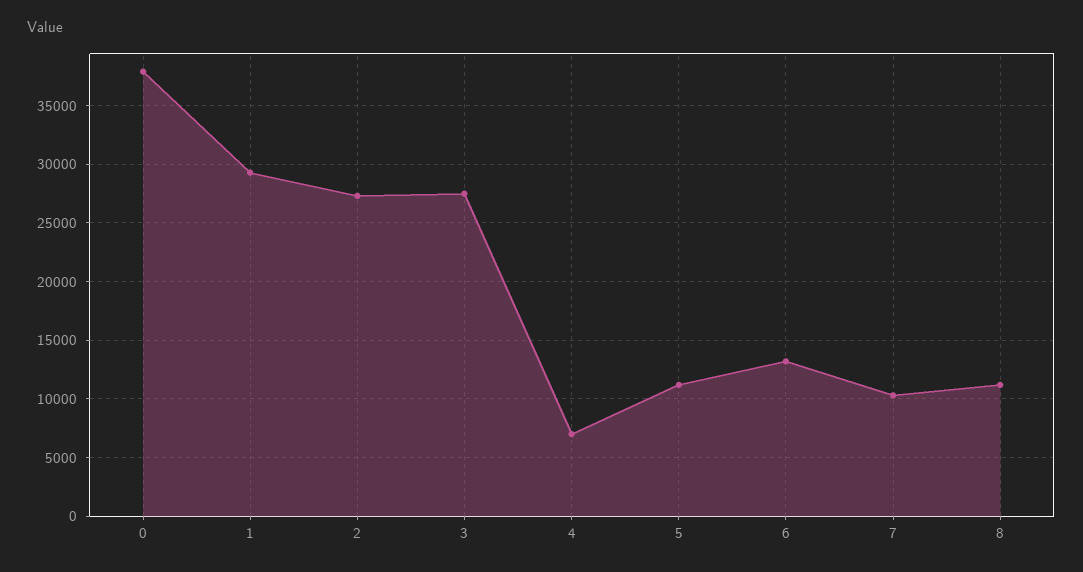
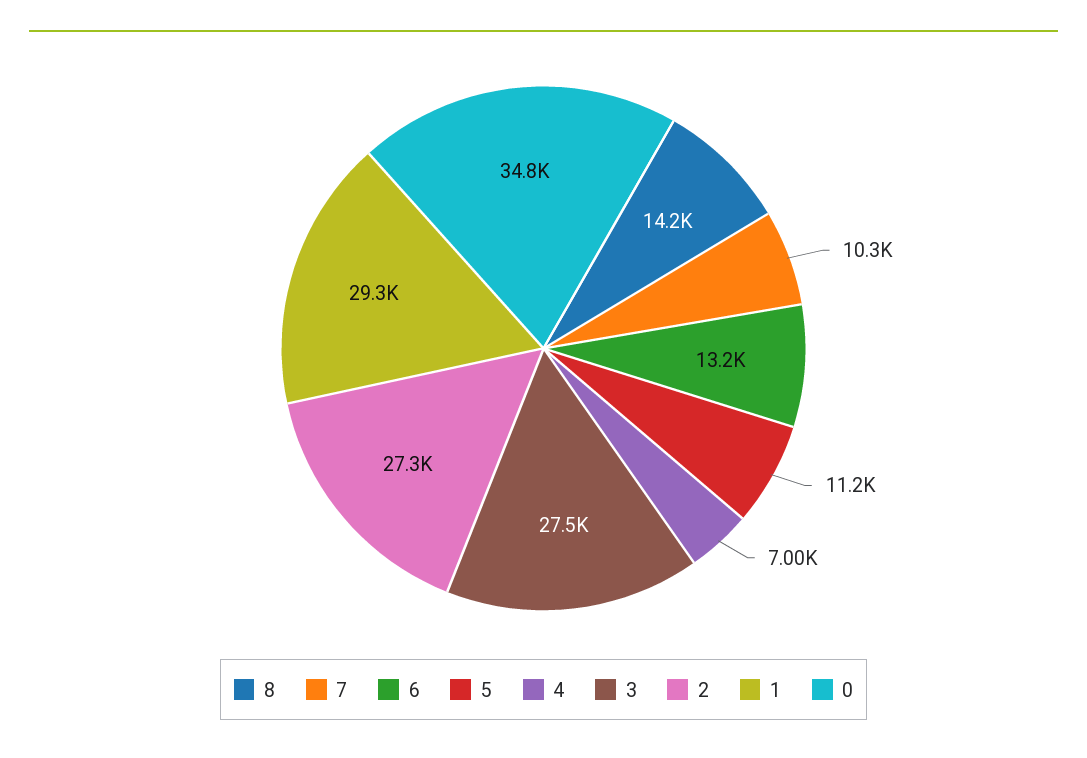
  {
-   "0": 38000,
+   "0": 34800,
    "1": 29300,
    "2": 27300,
    "3": 27500,
    "4": 7000,
    "5": 11200,
    "6": 13200,
    "7": 10300,
-   "8": 11000
+   "8": 14200
  }

